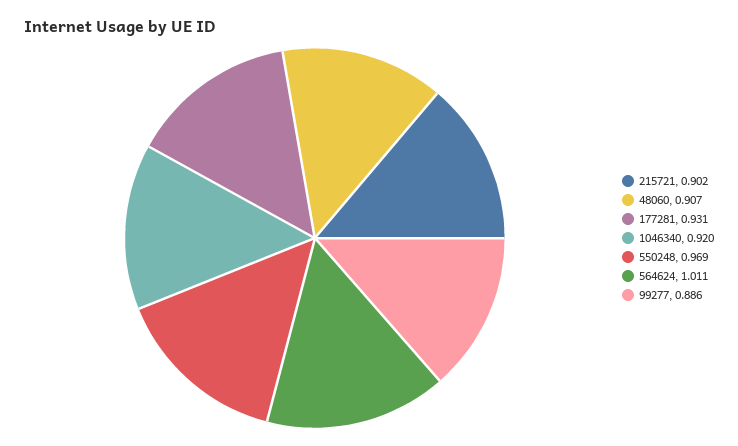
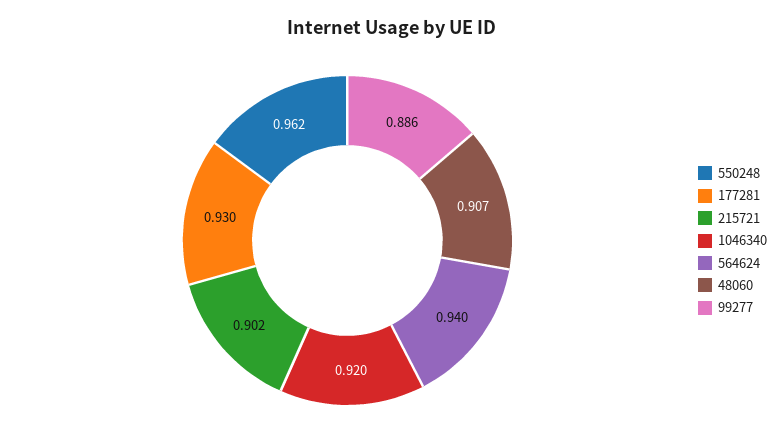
  {
    "215721": 0.902,
    "48060": 0.907,
-   "177281": 0.931,
+   "177281": 0.93,
    "1046340": 0.92,
-   "550248": 0.969,
+   "550248": 0.962,
-   "564624": 1.011,
+   "564624": 0.94,
    "99277": 0.886
  }

